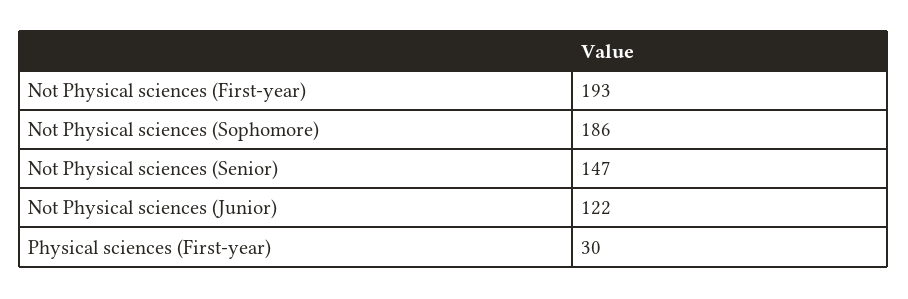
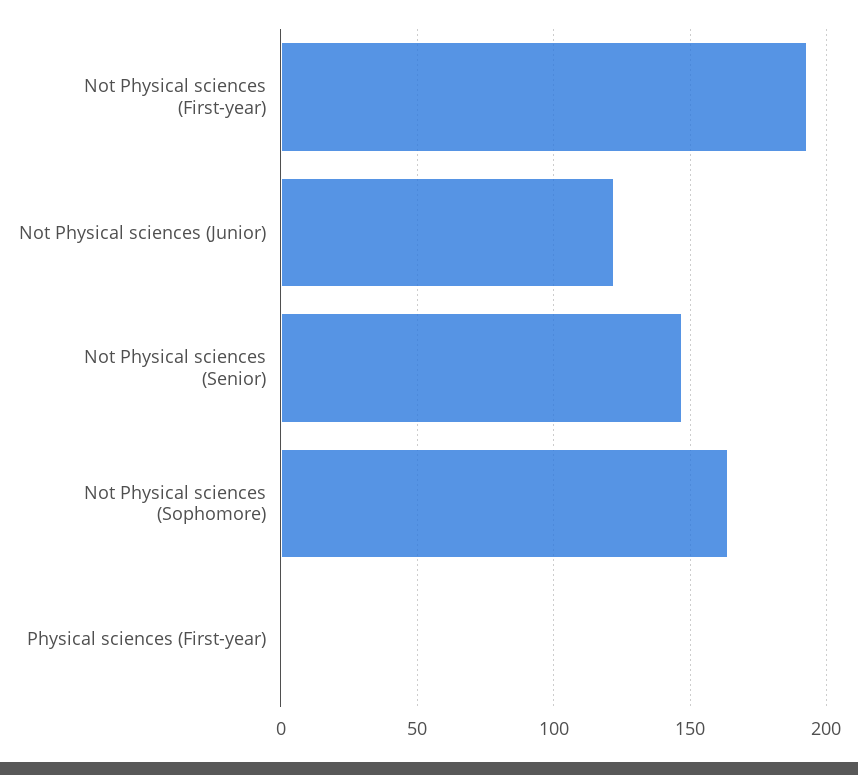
  {
    "Not Physical sciences (First-year)": 193,
-   "Not Physical sciences (Sophomore)": 186,
+   "Not Physical sciences (Sophomore)": 165,
    "Not Physical sciences (Senior)": 147,
    "Not Physical sciences (Junior)": 122,
-   "Physical sciences (First-year)": 30
+   "Physical sciences (First-year)": 0
  }

